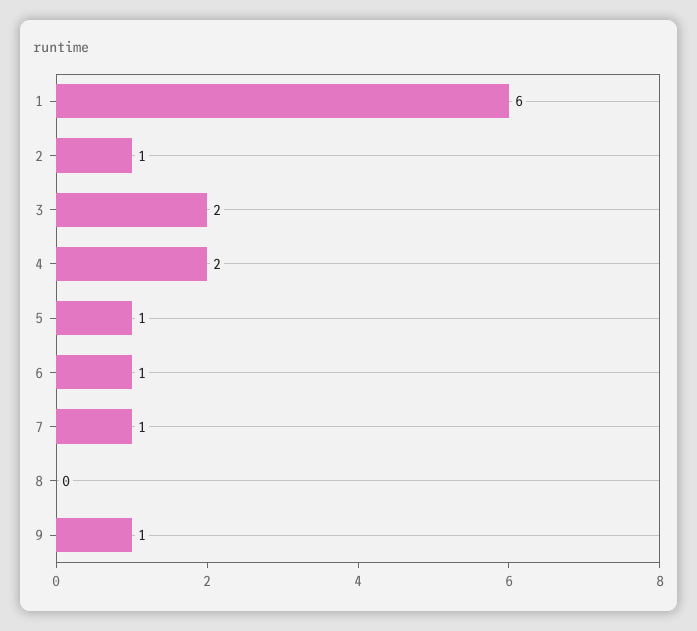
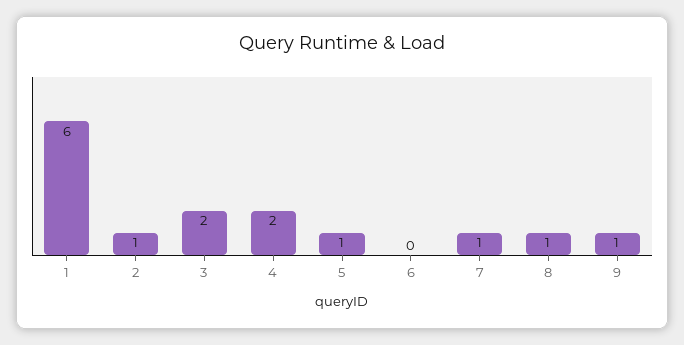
  {
    "1": 6,
    "2": 1,
    "3": 2,
    "4": 2,
    "5": 1,
-   "6": 1,
+   "6": 0,
    "7": 1,
-   "8": 0,
+   "8": 1,
    "9": 1
  }

